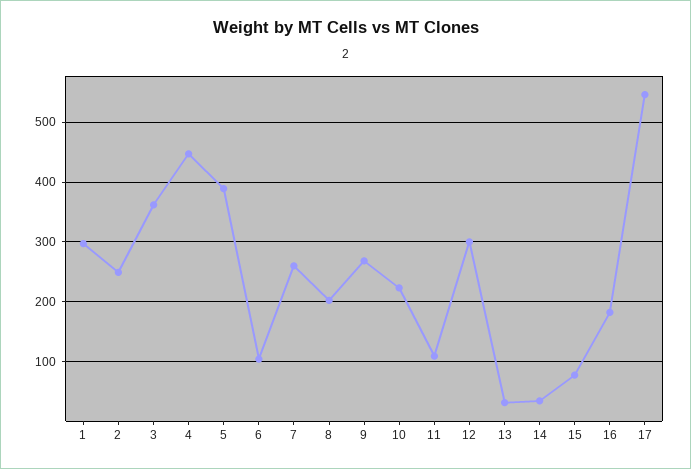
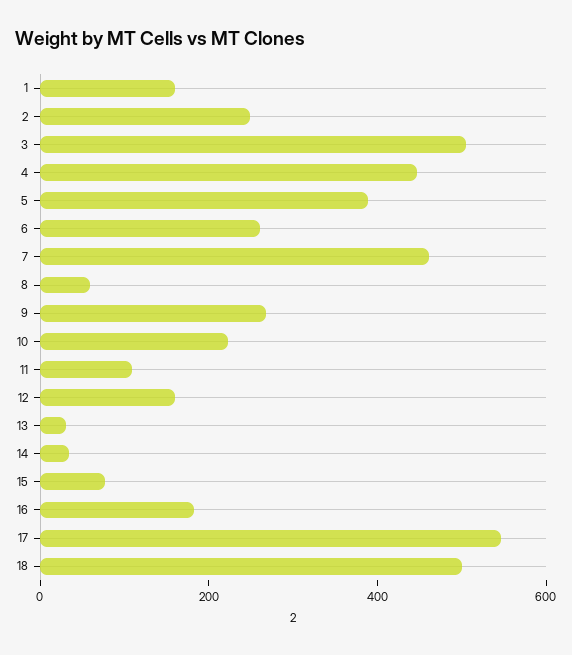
  {
-   "1": 300,
+   "1": 150,
    "2": 240,
-   "3": 360,
+   "3": 500,
    "4": 440,
    "5": 380,
-   "6": 100,
+   "6": 250,
-   "7": 260,
+   "7": 450,
-   "8": 200,
+   "8": 50,
    "9": 260,
    "10": 220,
    "11": 100,
-   "12": 300,
+   "12": 150,
    "13": 40,
    "14": 40,
    "15": 80,
    "16": 180,
-   "17": 540
+   "17": 540,
+   "18": 500
  }

